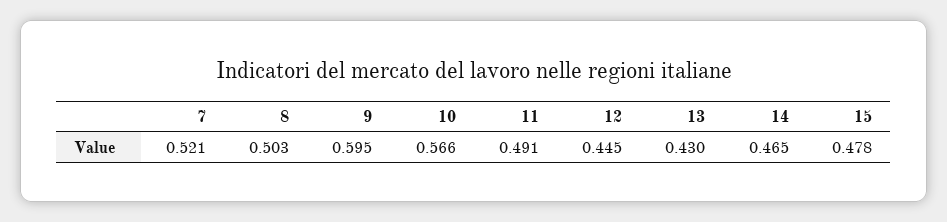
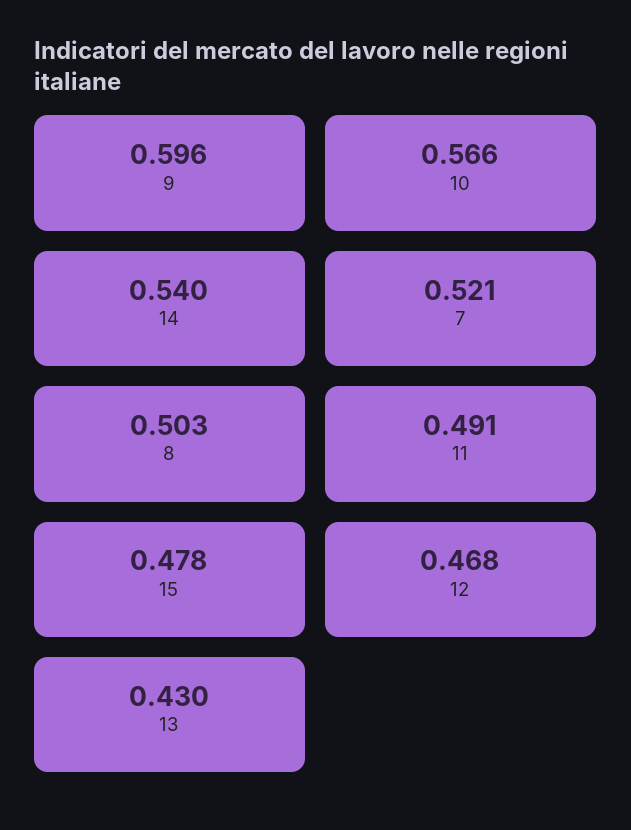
  {
    "7": 0.521,
    "8": 0.503,
-   "9": 0.595,
+   "9": 0.596,
    "10": 0.566,
    "11": 0.491,
-   "12": 0.445,
+   "12": 0.468,
    "13": 0.43,
-   "14": 0.465,
+   "14": 0.54,
    "15": 0.478
  }

